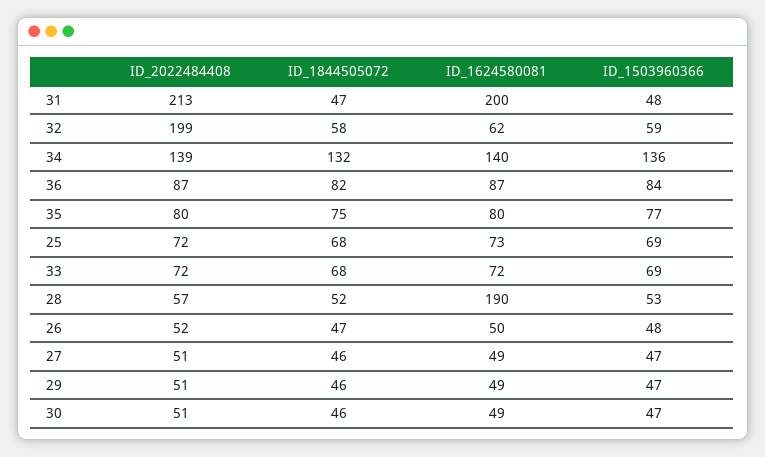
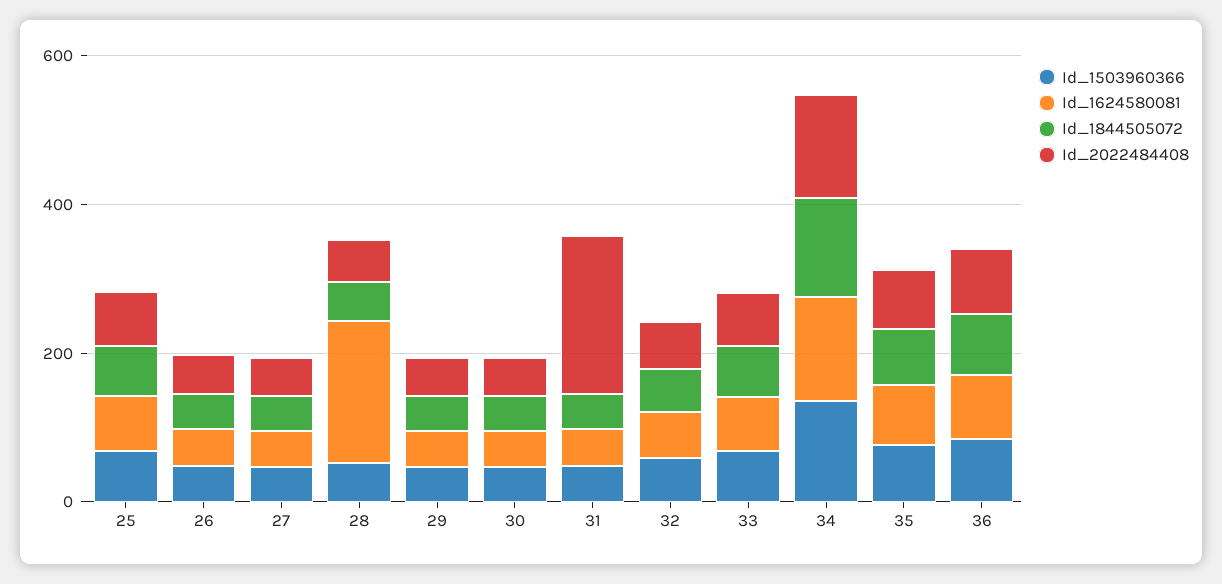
  {
    "ID_2022484408": {
      "31": 213,
-     "32": 199,
+     "32": 50,
      "34": 139,
      "36": 87,
      "35": 80,
      "25": 72,
      "33": 72,
      "28": 57,
      "26": 52,
      "27": 51,
      "29": 51,
      "30": 51
    },
    "ID_1844505072": {
      "31": 47,
      "32": 58,
      "34": 132,
      "36": 82,
      "35": 75,
      "25": 68,
      "33": 68,
      "28": 52,
      "26": 47,
      "27": 46,
      "29": 46,
      "30": 46
    },
    "ID_1624580081": {
-     "31": 200,
+     "31": 50,
      "32": 62,
      "34": 140,
      "36": 87,
      "35": 80,
      "25": 73,
      "33": 72,
      "28": 190,
      "26": 50,
      "27": 49,
      "29": 49,
      "30": 49
    },
    "ID_1503960366": {
      "31": 48,
      "32": 59,
      "34": 136,
      "36": 84,
      "35": 77,
      "25": 69,
      "33": 69,
      "28": 53,
      "26": 48,
      "27": 47,
      "29": 47,
      "30": 47
    }
  }

